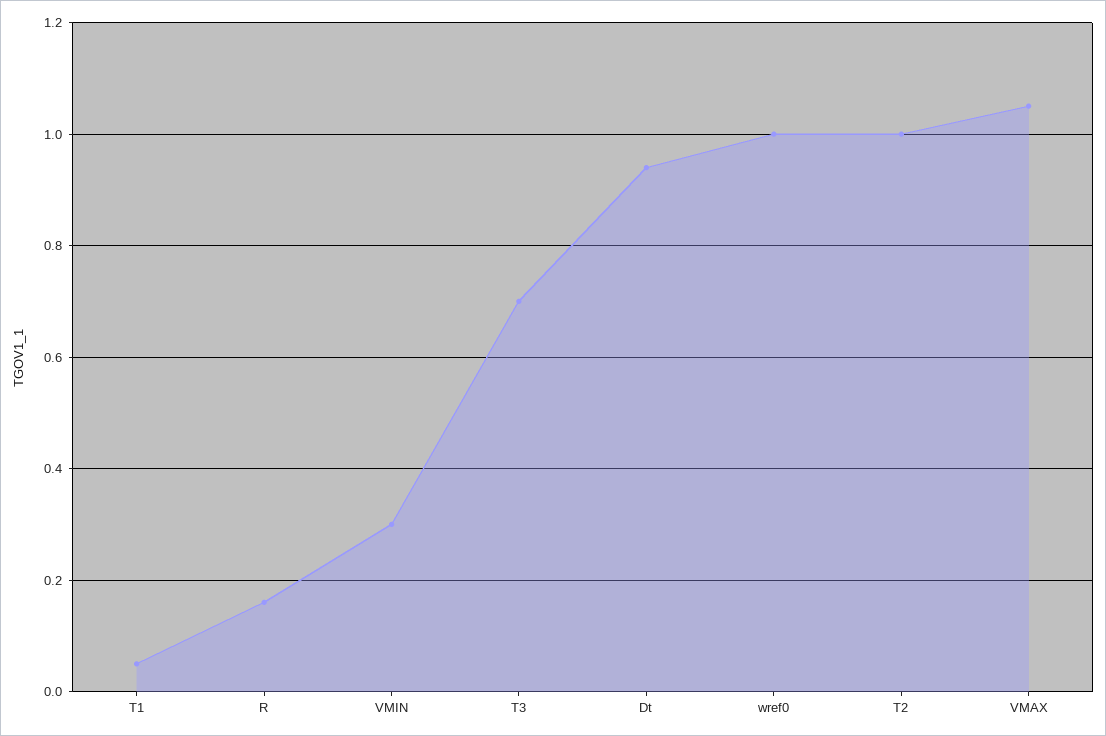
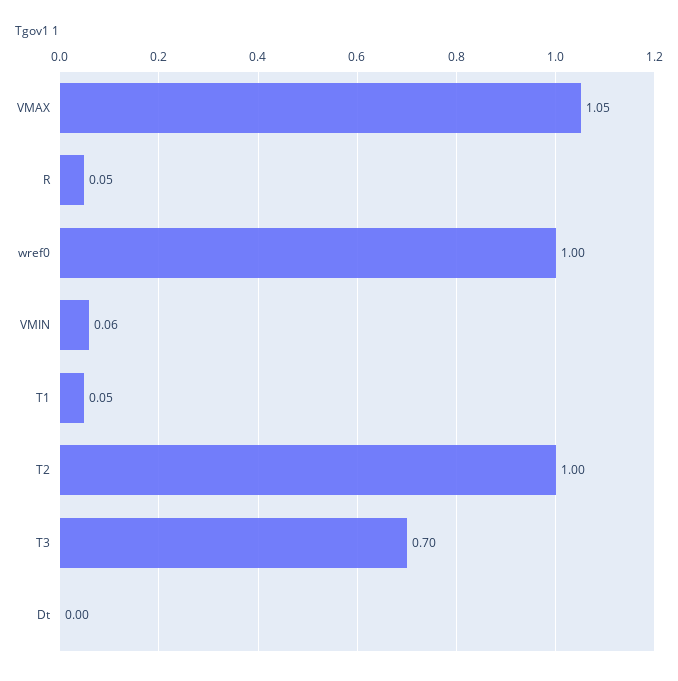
  {
    "T1": 0.05,
-   "R": 0.15,
+   "R": 0.05,
-   "VMIN": 0.3,
+   "VMIN": 0.06,
    "T3": 0.7,
-   "Dt": 0.95,
+   "Dt": 0,
    "wref0": 1,
    "T2": 1,
    "VMAX": 1.05
  }

